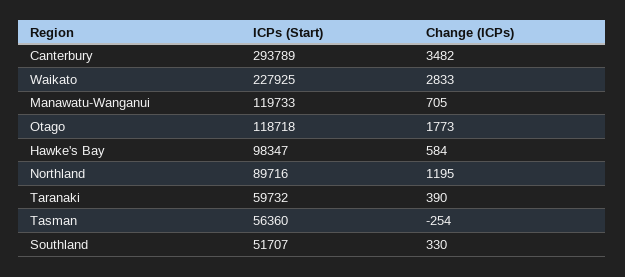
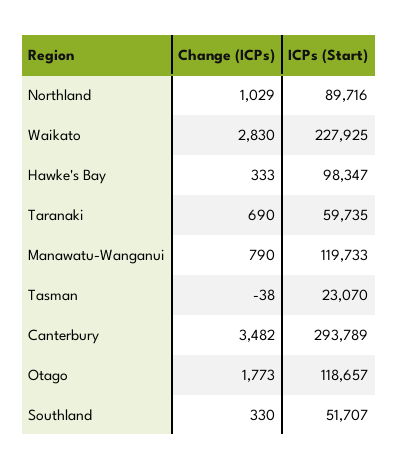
  {
    "ICPs (Start)": {
      "Canterbury": 293789,
      "Waikato": 227925,
      "Manawatu-Wanganui": 119733,
-     "Otago": 118718,
+     "Otago": 118657,
      "Hawke's Bay": 98347,
      "Northland": 89716,
-     "Taranaki": 59732,
+     "Taranaki": 59735,
-     "Tasman": 56360,
+     "Tasman": 23070,
      "Southland": 51707
    },
    "Change (ICPs)": {
      "Canterbury": 3482,
-     "Waikato": 2833,
+     "Waikato": 2830,
-     "Manawatu-Wanganui": 705,
+     "Manawatu-Wanganui": 790,
      "Otago": 1773,
-     "Hawke's Bay": 584,
+     "Hawke's Bay": 333,
-     "Northland": 1195,
+     "Northland": 1029,
-     "Taranaki": 390,
+     "Taranaki": 690,
-     "Tasman": -254,
+     "Tasman": -38,
      "Southland": 330
    }
  }

